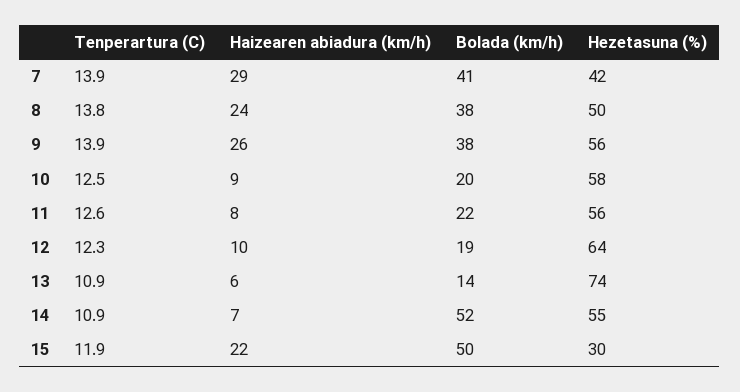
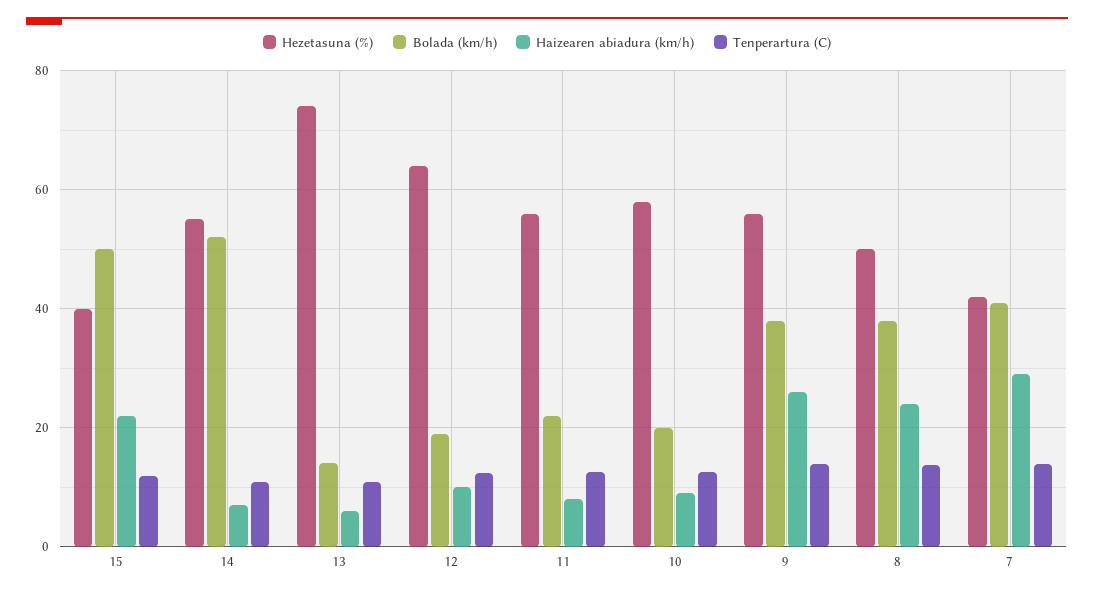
  {
    "Tenperartura (C)": {
      "7": 13.9,
      "8": 13.8,
      "9": 13.9,
      "10": 12.5,
      "11": 12.6,
      "12": 12.3,
      "13": 10.9,
      "14": 10.9,
      "15": 11.9
    },
    "Haizearen abiadura (km/h)": {
      "7": 29,
      "8": 24,
      "9": 26,
      "10": 9,
      "11": 8,
      "12": 10,
      "13": 6,
      "14": 7,
      "15": 22
    },
    "Bolada (km/h)": {
      "7": 41,
      "8": 38,
      "9": 38,
      "10": 20,
      "11": 22,
      "12": 19,
      "13": 14,
      "14": 52,
      "15": 50
    },
    "Hezetasuna (%)": {
      "7": 42,
      "8": 50,
      "9": 56,
      "10": 58,
      "11": 56,
      "12": 64,
      "13": 74,
      "14": 55,
-     "15": 30
+     "15": 40
    }
  }

